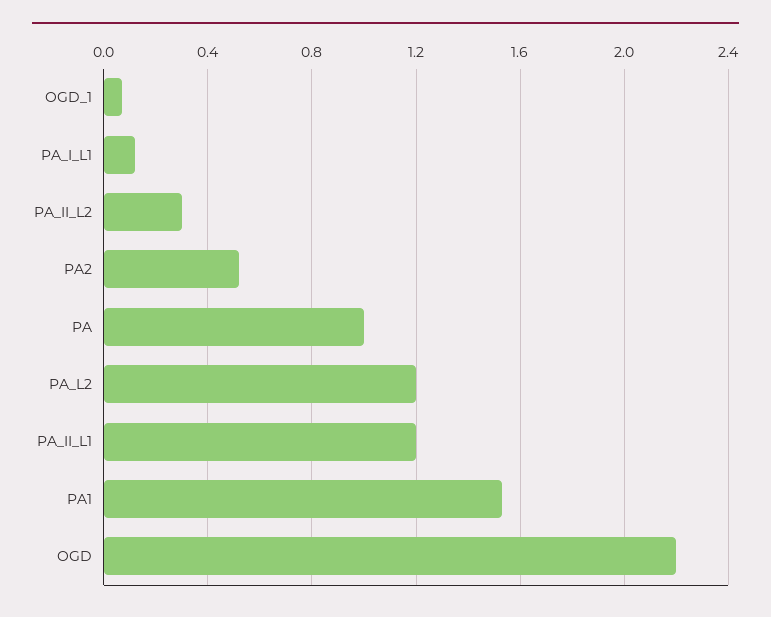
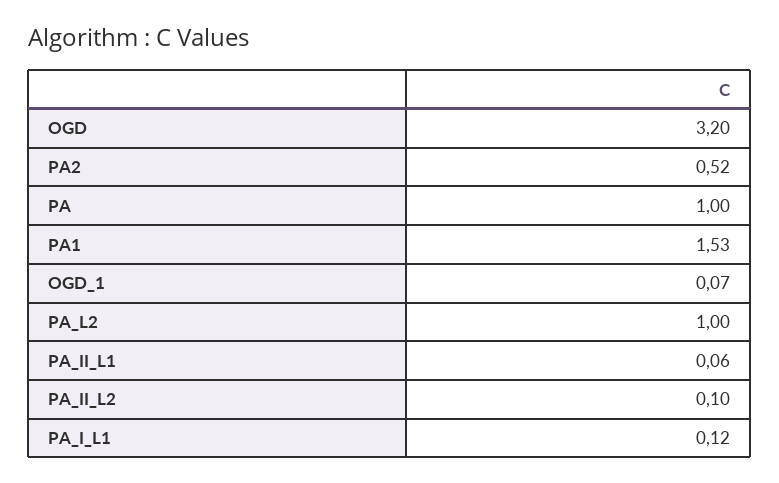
  {
    "OGD_1": 0.07,
    "PA_I_L1": 0.12,
-   "PA_II_L2": 0.3,
+   "PA_II_L2": 0.1,
    "PA2": 0.52,
    "PA": 1,
-   "PA_L2": 1.2,
+   "PA_L2": 1,
-   "PA_II_L1": 1.2,
+   "PA_II_L1": 0.06,
    "PA1": 1.53,
-   "OGD": 2.2
+   "OGD": 3.2
  }

